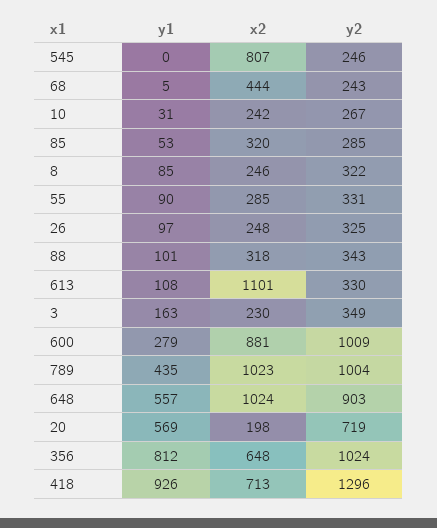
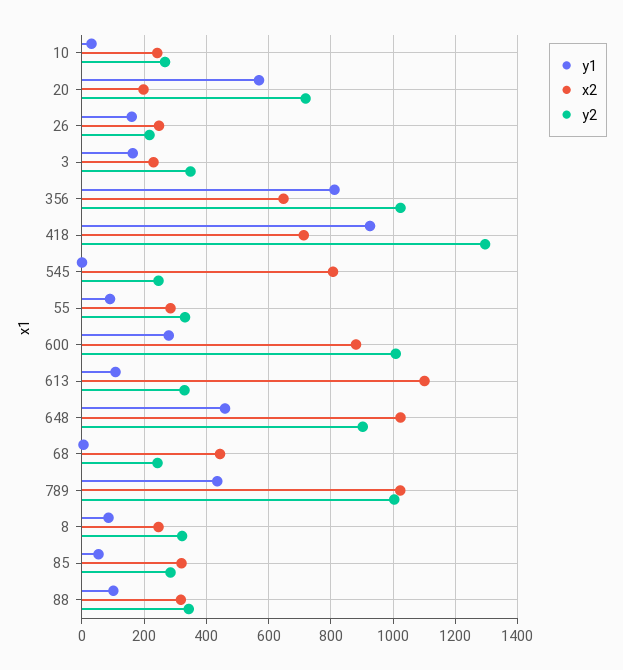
  {
    "y1": {
      "545": 0,
      "68": 5,
      "10": 31,
      "85": 53,
      "8": 85,
      "55": 90,
-     "26": 97,
+     "26": 160,
      "88": 101,
      "613": 108,
      "3": 163,
      "600": 279,
      "789": 435,
-     "648": 557,
+     "648": 460,
      "20": 569,
      "356": 812,
      "418": 926
    },
    "x2": {
      "545": 807,
      "68": 444,
      "10": 242,
      "85": 320,
      "8": 246,
      "55": 285,
      "26": 248,
      "88": 318,
      "613": 1101,
      "3": 230,
      "600": 881,
      "789": 1023,
      "648": 1024,
      "20": 198,
      "356": 648,
      "418": 713
    },
    "y2": {
      "545": 246,
      "68": 243,
      "10": 267,
      "85": 285,
      "8": 322,
      "55": 331,
-     "26": 325,
+     "26": 220,
      "88": 343,
      "613": 330,
      "3": 349,
      "600": 1009,
      "789": 1004,
      "648": 903,
      "20": 719,
      "356": 1024,
      "418": 1296
    }
  }

